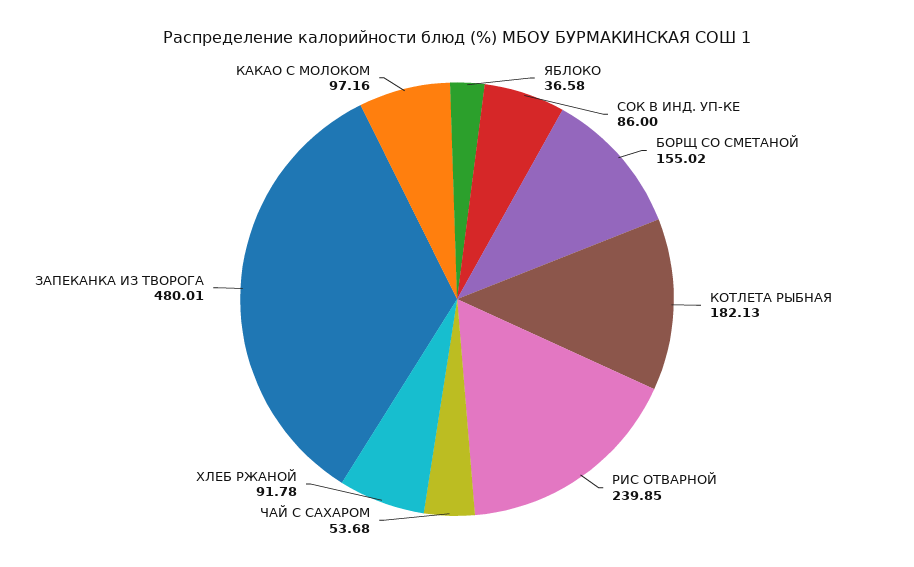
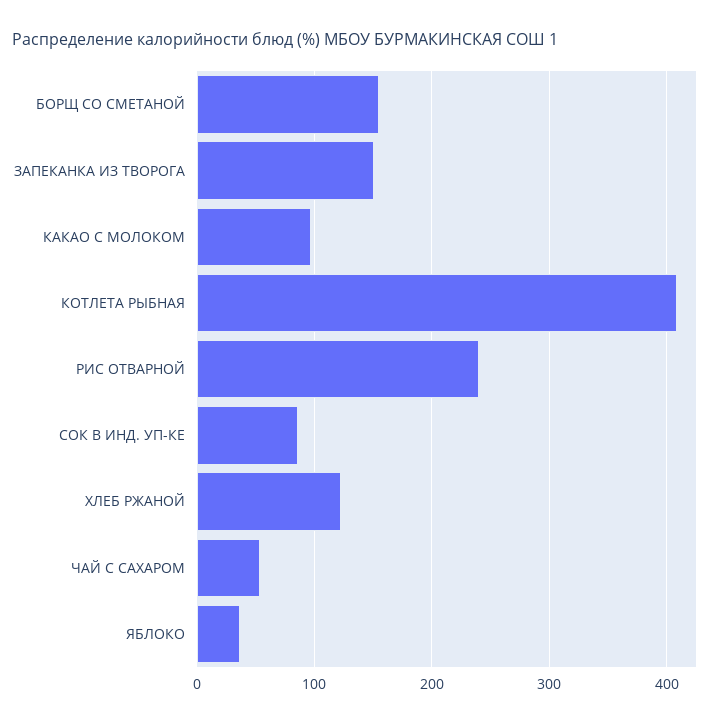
  {
    "ЯБЛОКО": 36.58,
    "СОК В ИНД. УП-КЕ": 86,
    "БОРЩ СО СМЕТАНОЙ": 155.02,
-   "КОТЛЕТА РЫБНАЯ": 182.13,
+   "КОТЛЕТА РЫБНАЯ": 410,
    "РИС ОТВАРНОЙ": 239.85,
    "ЧАЙ С САХАРОМ": 53.68,
-   "ХЛЕБ РЖАНОЙ": 91.78,
+   "ХЛЕБ РЖАНОЙ": 120,
-   "ЗАПЕКАНКА ИЗ ТВОРОГА": 480.01,
+   "ЗАПЕКАНКА ИЗ ТВОРОГА": 150,
    "КАКАО С МОЛОКОМ": 97.16
  }

